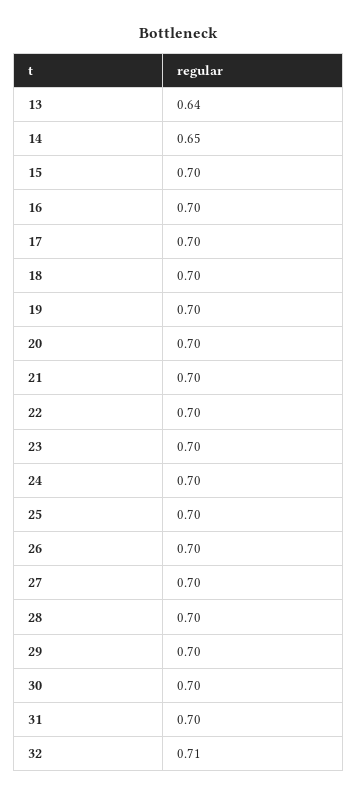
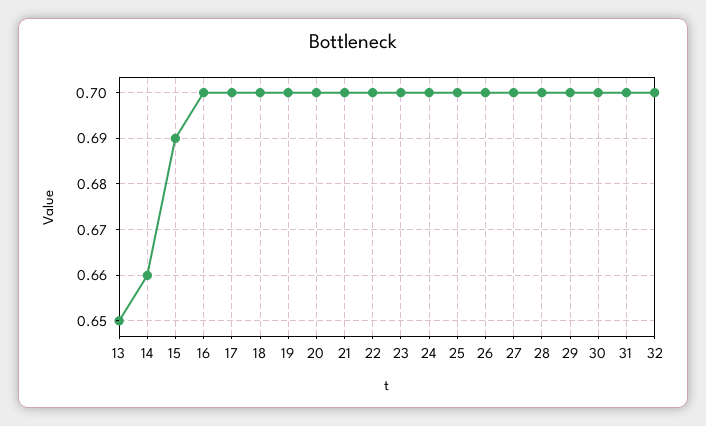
  {
-   "13": 0.64,
+   "13": 0.65,
-   "14": 0.65,
+   "14": 0.66,
-   "15": 0.7,
+   "15": 0.69,
    "16": 0.7,
    "17": 0.7,
    "18": 0.7,
    "19": 0.7,
    "20": 0.7,
    "21": 0.7,
    "22": 0.7,
    "23": 0.7,
    "24": 0.7,
    "25": 0.7,
    "26": 0.7,
    "27": 0.7,
    "28": 0.7,
    "29": 0.7,
    "30": 0.7,
    "31": 0.7,
-   "32": 0.71
+   "32": 0.7
  }

